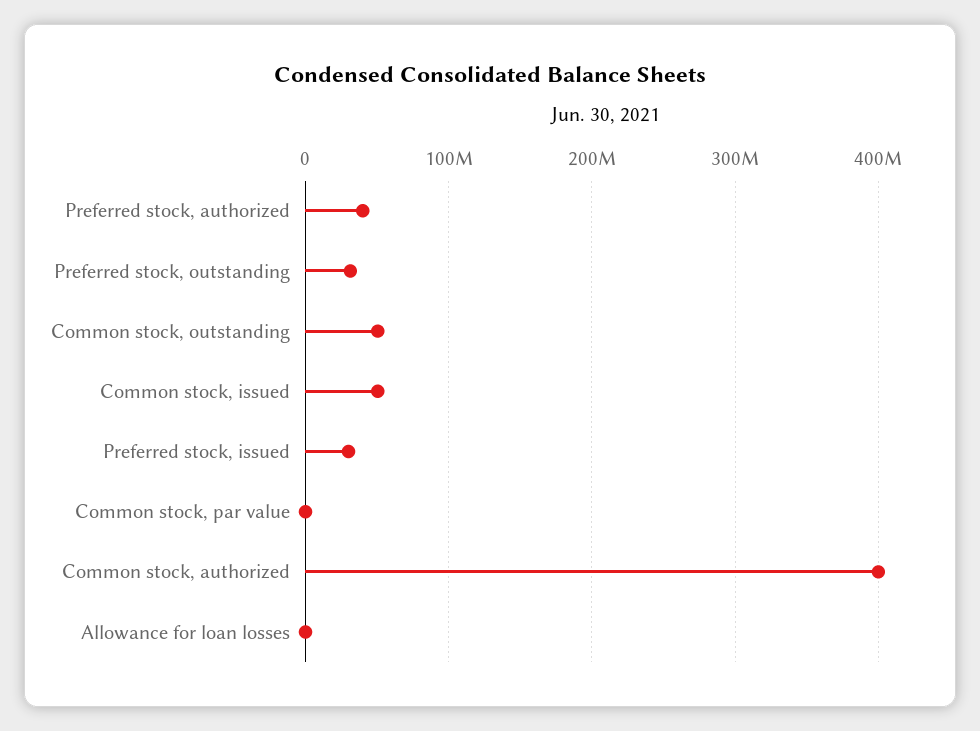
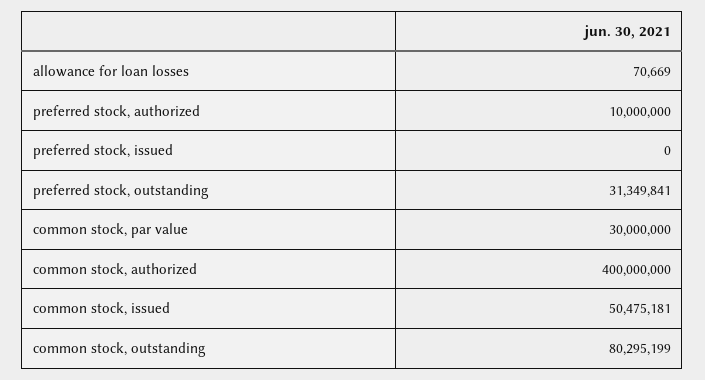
  {
-   "Preferred stock, authorized": 40000000,
+   "Preferred stock, authorized": 10000000,
    "Preferred stock, outstanding": 31349841,
-   "Common stock, outstanding": 50000000,
+   "Common stock, outstanding": 80295199,
    "Common stock, issued": 50475181,
-   "Preferred stock, issued": 30000000,
+   "Preferred stock, issued": 0,
-   "Common stock, par value": 0,
+   "Common stock, par value": 30000000,
    "Common stock, authorized": 400000000,
    "Allowance for loan losses": 70669
  }

